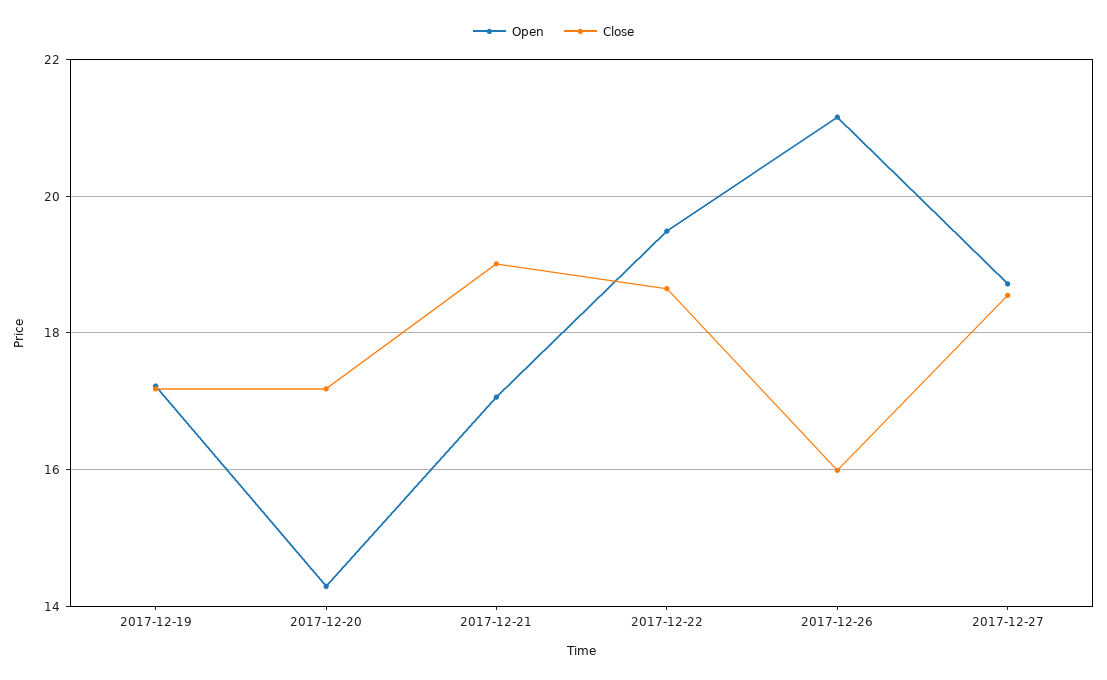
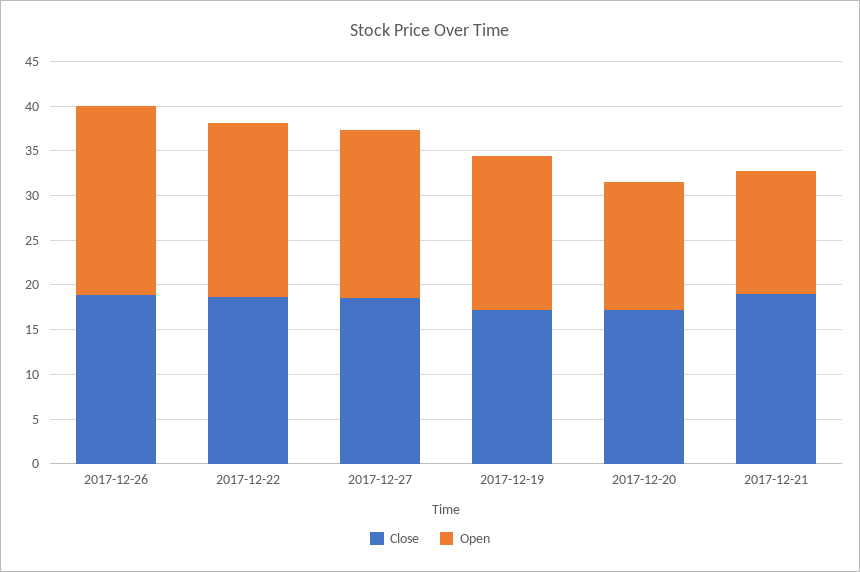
  {
    "Open": {
      "2017-12-19": 17.2,
      "2017-12-20": 14.2,
-     "2017-12-21": 17,
+     "2017-12-21": 14,
      "2017-12-22": 19.4,
      "2017-12-26": 21.2,
      "2017-12-27": 18.8
    },
    "Close": {
      "2017-12-19": 17.2,
      "2017-12-20": 17.2,
      "2017-12-21": 19,
      "2017-12-22": 18.6,
-     "2017-12-26": 16,
+     "2017-12-26": 19,
      "2017-12-27": 18.6
    }
  }

